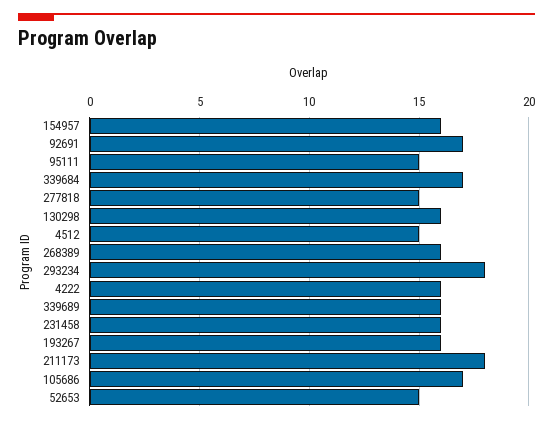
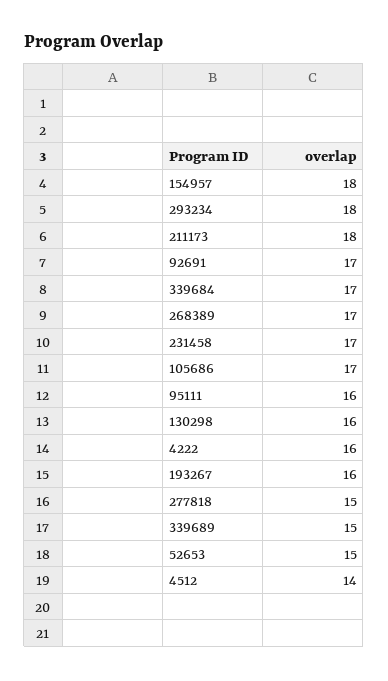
  {
-   "154957": 16,
+   "154957": 18,
    "92691": 17,
-   "95111": 15,
+   "95111": 16,
    "339684": 17,
    "277818": 15,
    "130298": 16,
-   "4512": 15,
+   "4512": 14,
-   "268389": 16,
+   "268389": 17,
    "293234": 18,
    "4222": 16,
-   "339689": 16,
+   "339689": 15,
-   "231458": 16,
+   "231458": 17,
    "193267": 16,
    "211173": 18,
    "105686": 17,
    "52653": 15
  }

